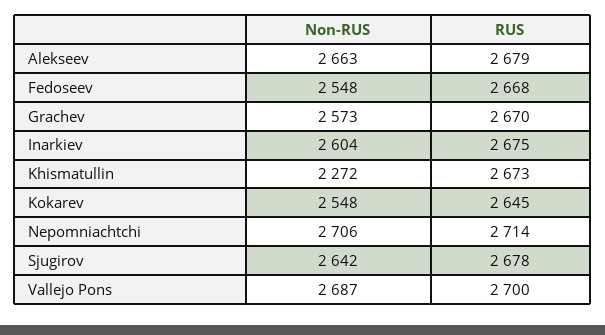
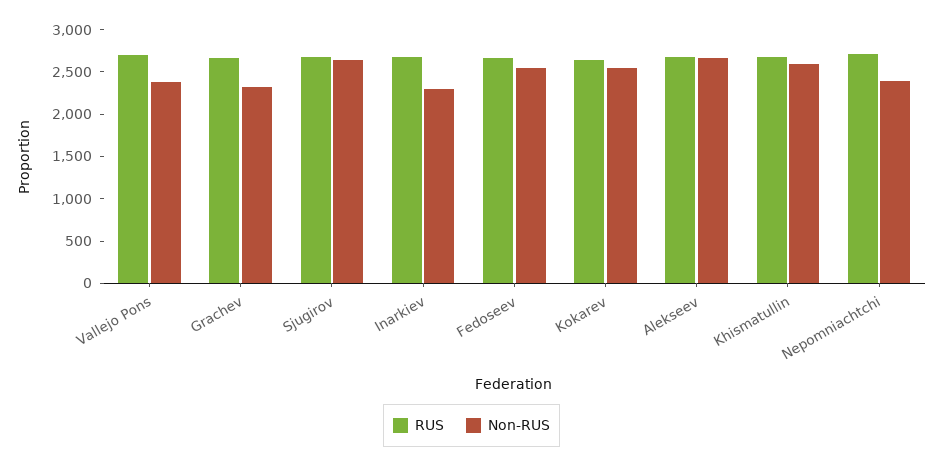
  {
    "Non-RUS": {
      "Alekseev": 2663,
      "Fedoseev": 2548,
-     "Grachev": 2573,
+     "Grachev": 2300,
-     "Inarkiev": 2604,
+     "Inarkiev": 2300,
-     "Khismatullin": 2272,
+     "Khismatullin": 2600,
      "Kokarev": 2548,
-     "Nepomniachtchi": 2706,
+     "Nepomniachtchi": 2400,
      "Sjugirov": 2642,
-     "Vallejo Pons": 2687
+     "Vallejo Pons": 2400
    },
    "RUS": {
      "Alekseev": 2679,
      "Fedoseev": 2668,
      "Grachev": 2670,
      "Inarkiev": 2675,
      "Khismatullin": 2673,
      "Kokarev": 2645,
      "Nepomniachtchi": 2714,
      "Sjugirov": 2678,
      "Vallejo Pons": 2700
    }
  }

